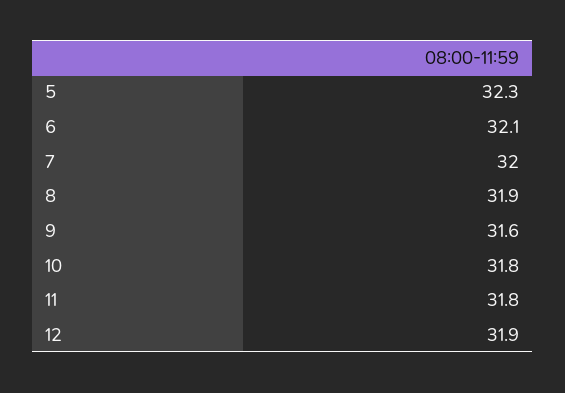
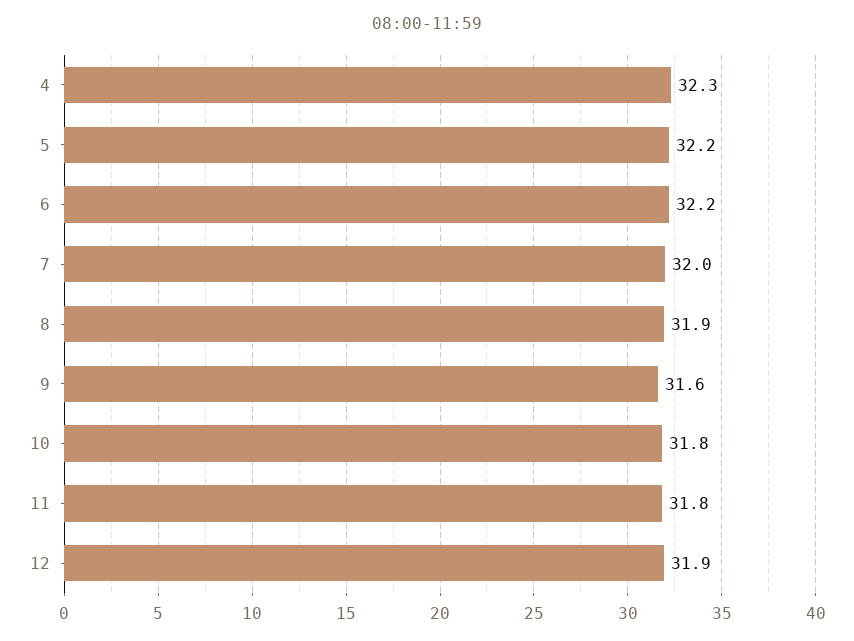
  {
-   "5": 32.3,
+   "5": 32.2,
-   "6": 32.1,
+   "6": 32.2,
    "7": 32,
    "8": 31.9,
    "9": 31.6,
    "10": 31.8,
    "11": 31.8,
-   "12": 31.9
+   "12": 31.9,
+   "4": 32.3
  }

